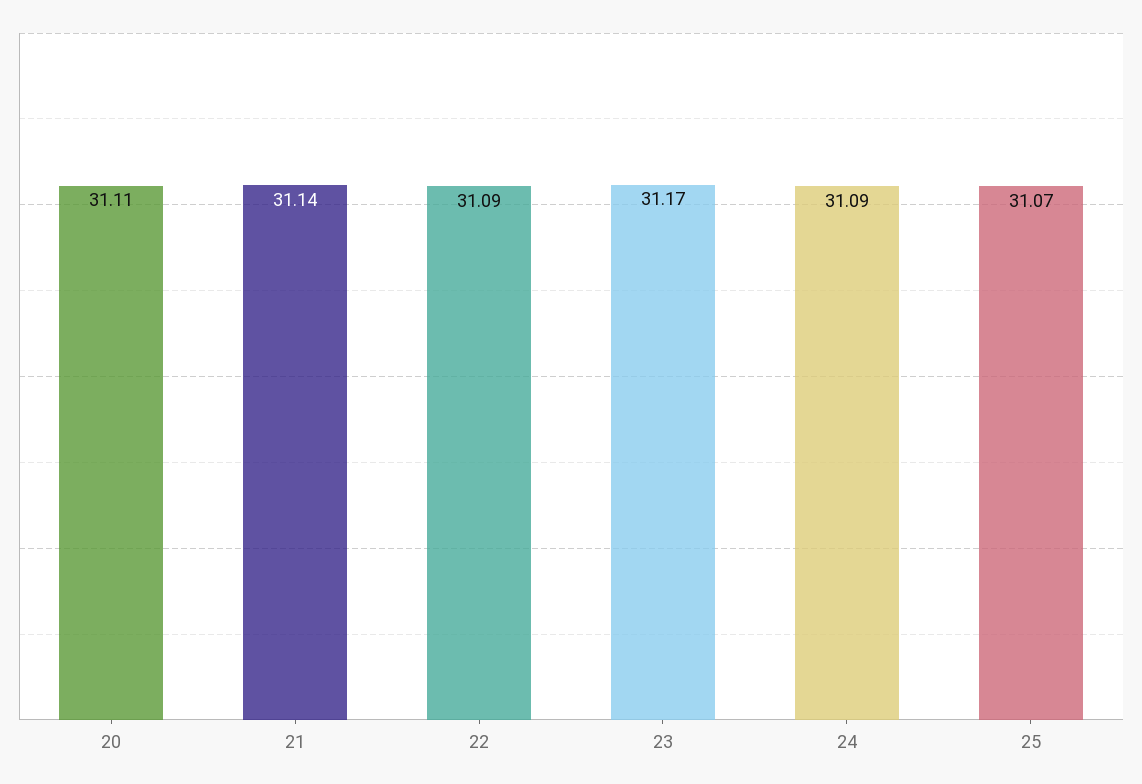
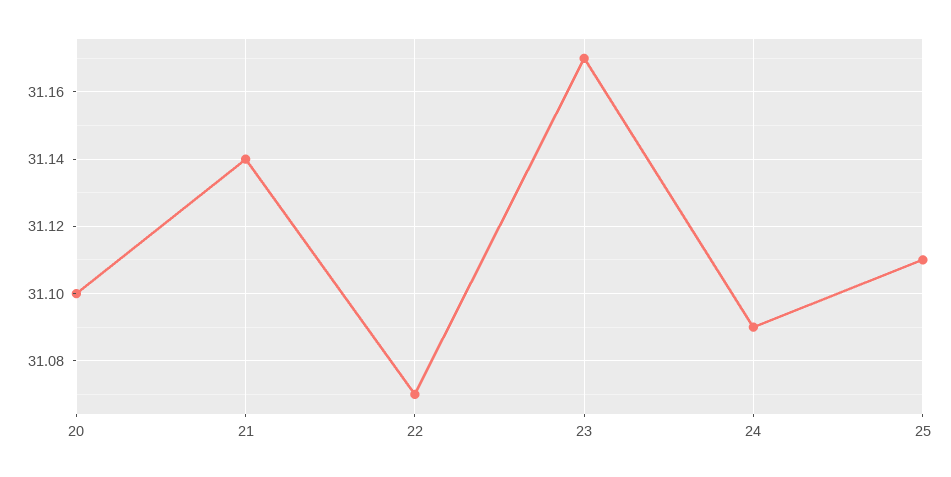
  {
-   "20": 31.11,
+   "20": 31.1,
    "21": 31.14,
-   "22": 31.09,
+   "22": 31.07,
    "23": 31.17,
    "24": 31.09,
-   "25": 31.07
+   "25": 31.11
  }

